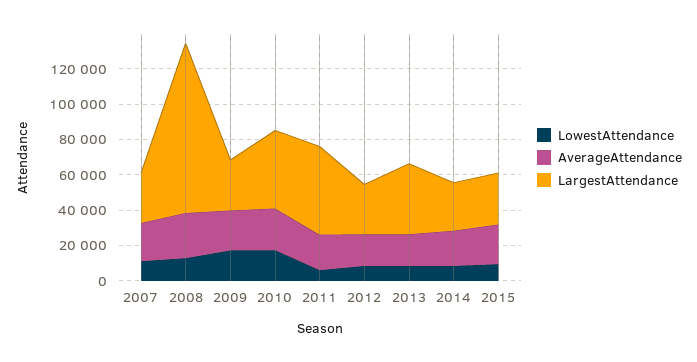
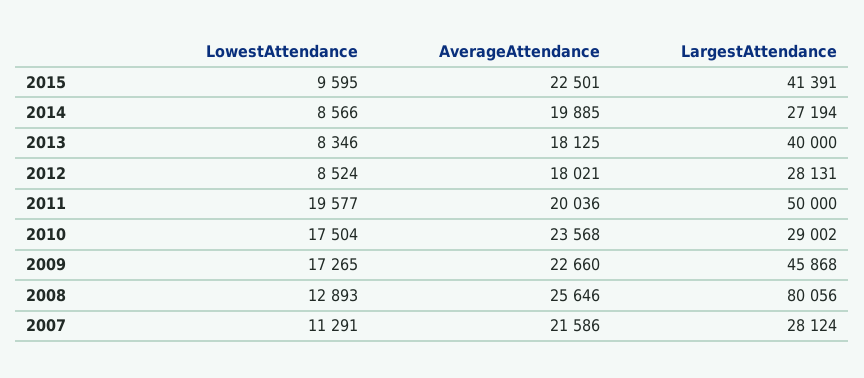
  {
    "LowestAttendance": {
      "2007": 11291,
      "2008": 12893,
      "2009": 17265,
      "2010": 17504,
-     "2011": 5000,
+     "2011": 19577,
      "2012": 8524,
      "2013": 8346,
      "2014": 8566,
      "2015": 9595
    },
    "AverageAttendance": {
      "2007": 21586,
      "2008": 25646,
      "2009": 22660,
      "2010": 23568,
      "2011": 20036,
      "2012": 18021,
      "2013": 18125,
      "2014": 19885,
      "2015": 22501
    },
    "LargestAttendance": {
      "2007": 28124,
-     "2008": 95000,
+     "2008": 80056,
-     "2009": 30000,
+     "2009": 45868,
-     "2010": 45000,
+     "2010": 29002,
      "2011": 50000,
      "2012": 28131,
      "2013": 40000,
      "2014": 27194,
-     "2015": 30000
+     "2015": 41391
    }
  }

